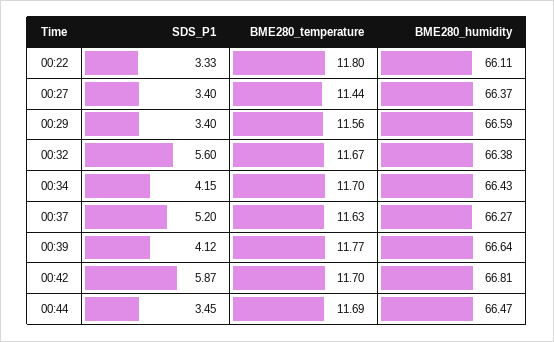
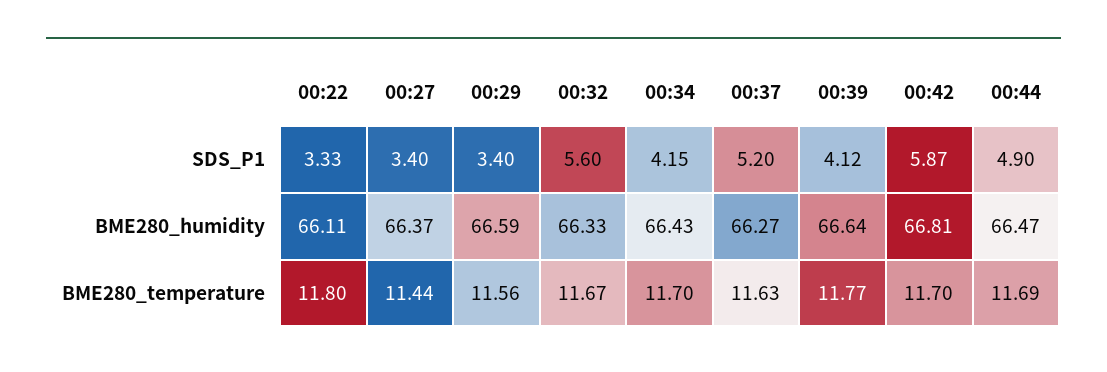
  {
    "SDS_P1": {
      "00:22": 3.33,
      "00:27": 3.4,
      "00:29": 3.4,
      "00:32": 5.6,
      "00:34": 4.15,
      "00:37": 5.2,
      "00:39": 4.12,
      "00:42": 5.87,
-     "00:44": 3.45
+     "00:44": 4.9
    },
    "BME280_temperature": {
      "00:22": 11.8,
      "00:27": 11.44,
      "00:29": 11.56,
      "00:32": 11.67,
      "00:34": 11.7,
      "00:37": 11.63,
      "00:39": 11.77,
      "00:42": 11.7,
      "00:44": 11.69
    },
    "BME280_humidity": {
      "00:22": 66.11,
      "00:27": 66.37,
      "00:29": 66.59,
-     "00:32": 66.38,
+     "00:32": 66.33,
      "00:34": 66.43,
      "00:37": 66.27,
      "00:39": 66.64,
      "00:42": 66.81,
      "00:44": 66.47
    }
  }

